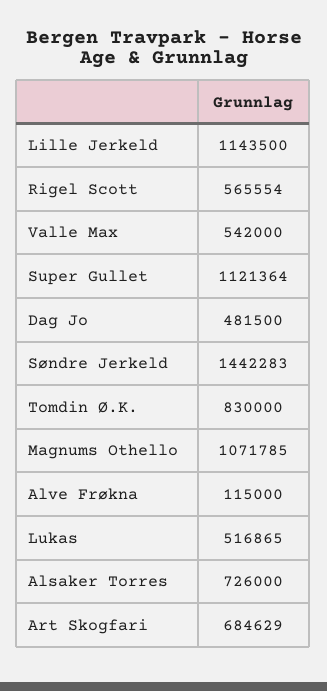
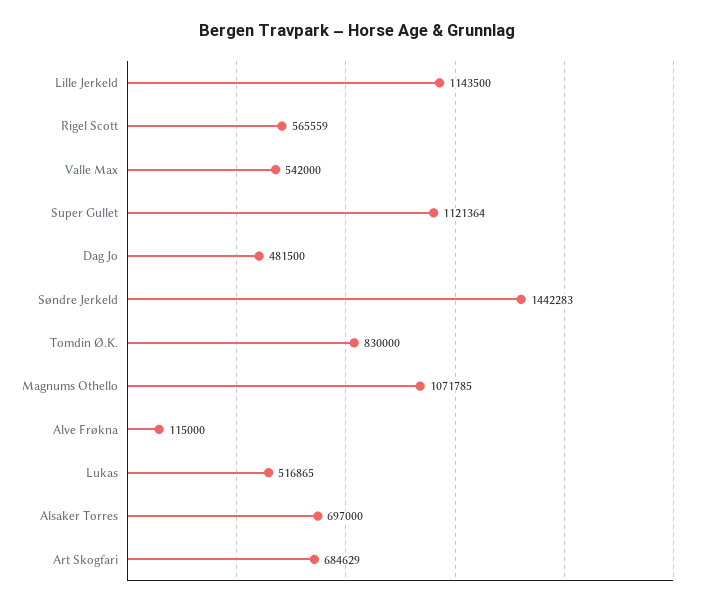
  {
    "Lille Jerkeld": 1143500,
-   "Rigel Scott": 565554,
+   "Rigel Scott": 565559,
    "Valle Max": 542000,
    "Super Gullet": 1121364,
    "Dag Jo": 481500,
    "Søndre Jerkeld": 1442283,
    "Tomdin Ø.K.": 830000,
    "Magnums Othello": 1071785,
    "Alve Frøkna": 115000,
    "Lukas": 516865,
-   "Alsaker Torres": 726000,
+   "Alsaker Torres": 697000,
    "Art Skogfari": 684629
  }

